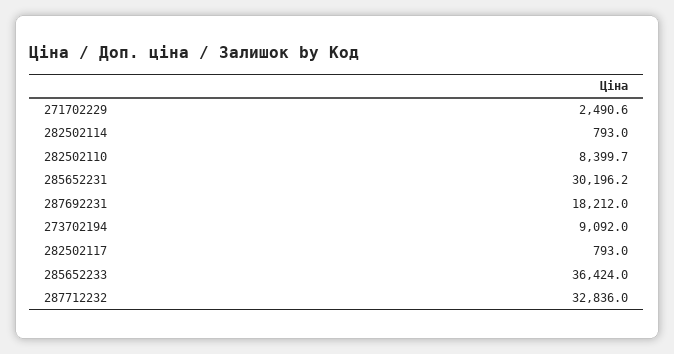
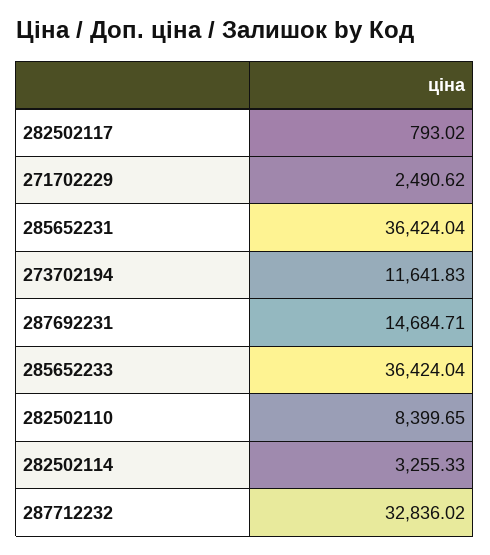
  {
    "271702229": 2490.62,
-   "282502114": 793,
+   "282502114": 3255.33,
    "282502110": 8399.65,
-   "285652231": 30196.2,
+   "285652231": 36424.04,
-   "287692231": 18212,
+   "287692231": 14684.71,
-   "273702194": 9092,
+   "273702194": 11641.83,
    "282502117": 793.02,
    "285652233": 36424.04,
    "287712232": 32836.02
  }

